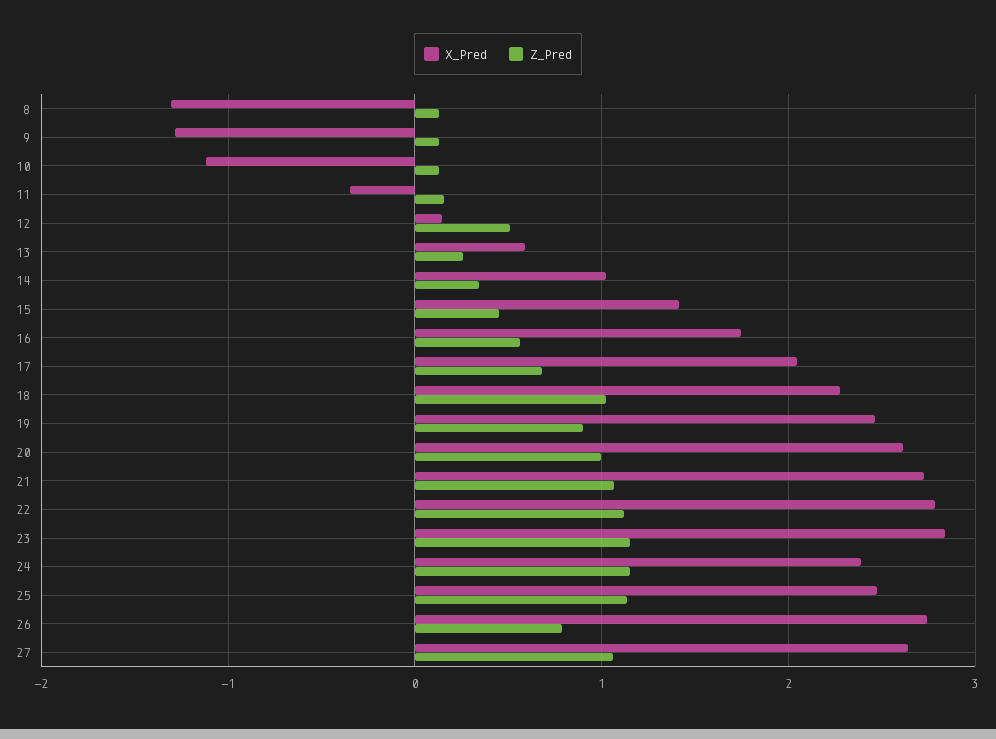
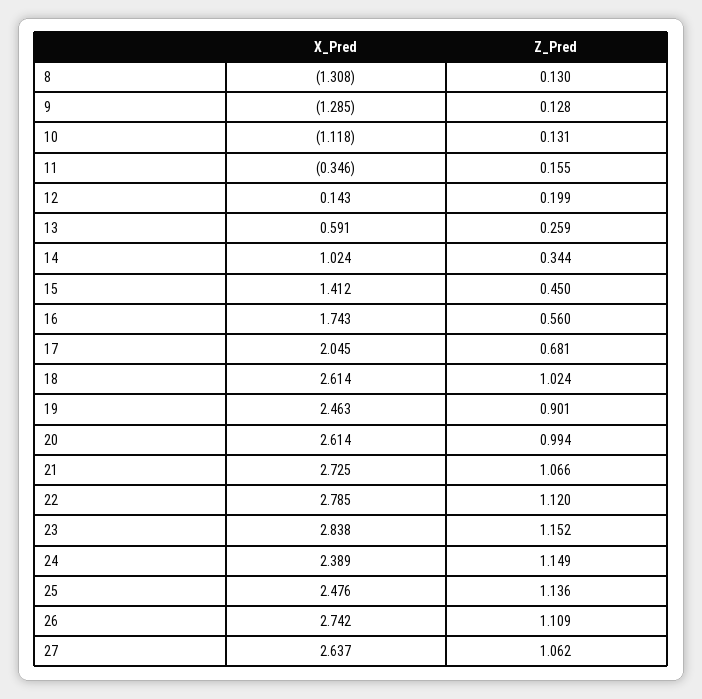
  {
    "X_Pred": {
      "8": -1.308,
      "9": -1.285,
      "10": -1.118,
      "11": -0.346,
      "12": 0.143,
      "13": 0.591,
      "14": 1.024,
      "15": 1.412,
      "16": 1.743,
      "17": 2.045,
-     "18": 2.3,
+     "18": 2.614,
      "19": 2.463,
      "20": 2.614,
      "21": 2.725,
      "22": 2.785,
      "23": 2.838,
      "24": 2.389,
      "25": 2.476,
      "26": 2.742,
      "27": 2.637
    },
    "Z_Pred": {
      "8": 0.13,
      "9": 0.128,
      "10": 0.131,
      "11": 0.155,
-     "12": 0.5,
+     "12": 0.199,
      "13": 0.259,
      "14": 0.344,
      "15": 0.45,
      "16": 0.56,
      "17": 0.681,
      "18": 1.024,
      "19": 0.901,
      "20": 0.994,
      "21": 1.066,
      "22": 1.12,
      "23": 1.152,
      "24": 1.149,
      "25": 1.136,
-     "26": 0.8,
+     "26": 1.109,
      "27": 1.062
    }
  }

